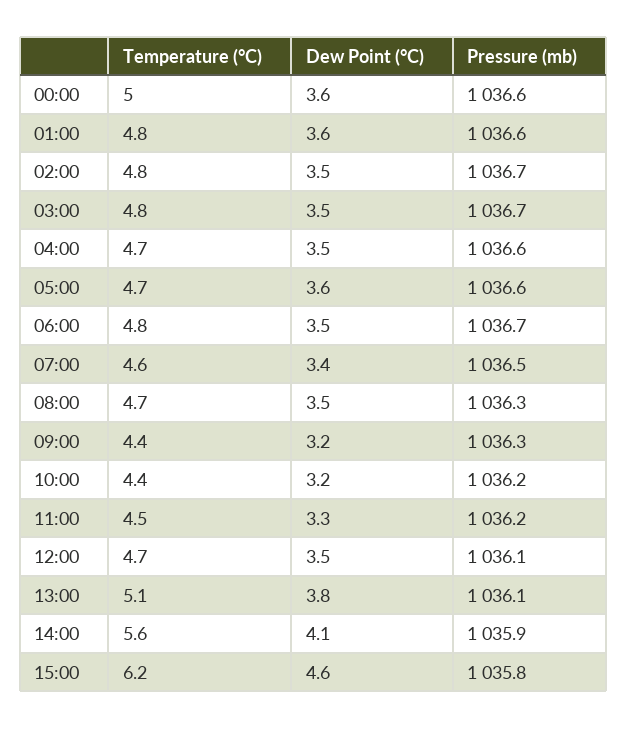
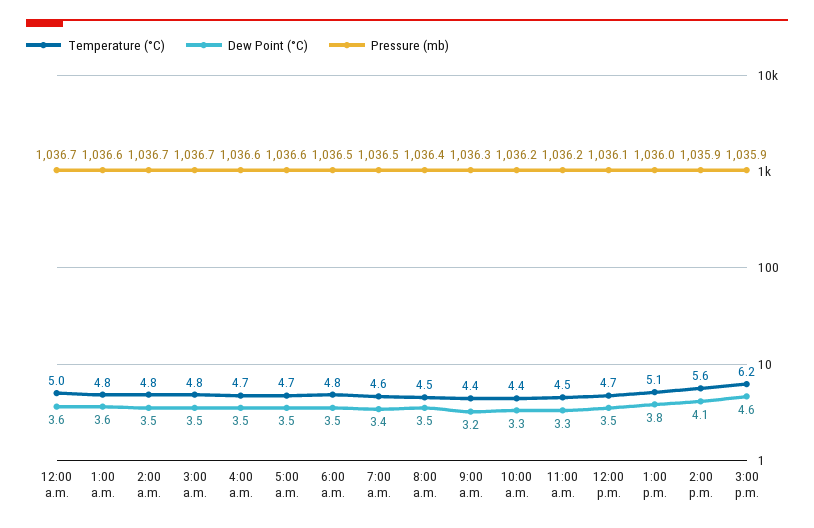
  {
    "Temperature (°C)": {
      "00:00": 5,
      "01:00": 4.8,
      "02:00": 4.8,
      "03:00": 4.8,
      "04:00": 4.7,
      "05:00": 4.7,
      "06:00": 4.8,
      "07:00": 4.6,
-     "08:00": 4.7,
+     "08:00": 4.5,
      "09:00": 4.4,
      "10:00": 4.4,
      "11:00": 4.5,
      "12:00": 4.7,
      "13:00": 5.1,
      "14:00": 5.6,
      "15:00": 6.2
    },
    "Dew Point (°C)": {
      "00:00": 3.6,
      "01:00": 3.6,
      "02:00": 3.5,
      "03:00": 3.5,
      "04:00": 3.5,
-     "05:00": 3.6,
+     "05:00": 3.5,
      "06:00": 3.5,
      "07:00": 3.4,
      "08:00": 3.5,
      "09:00": 3.2,
-     "10:00": 3.2,
+     "10:00": 3.3,
      "11:00": 3.3,
      "12:00": 3.5,
      "13:00": 3.8,
      "14:00": 4.1,
      "15:00": 4.6
    },
    "Pressure (mb)": {
-     "00:00": 1036.6,
+     "00:00": 1036.7,
      "01:00": 1036.6,
      "02:00": 1036.7,
      "03:00": 1036.7,
      "04:00": 1036.6,
      "05:00": 1036.6,
-     "06:00": 1036.7,
+     "06:00": 1036.5,
      "07:00": 1036.5,
-     "08:00": 1036.3,
+     "08:00": 1036.4,
      "09:00": 1036.3,
      "10:00": 1036.2,
      "11:00": 1036.2,
      "12:00": 1036.1,
-     "13:00": 1036.1,
+     "13:00": 1036,
      "14:00": 1035.9,
-     "15:00": 1035.8
+     "15:00": 1035.9
    }
  }

